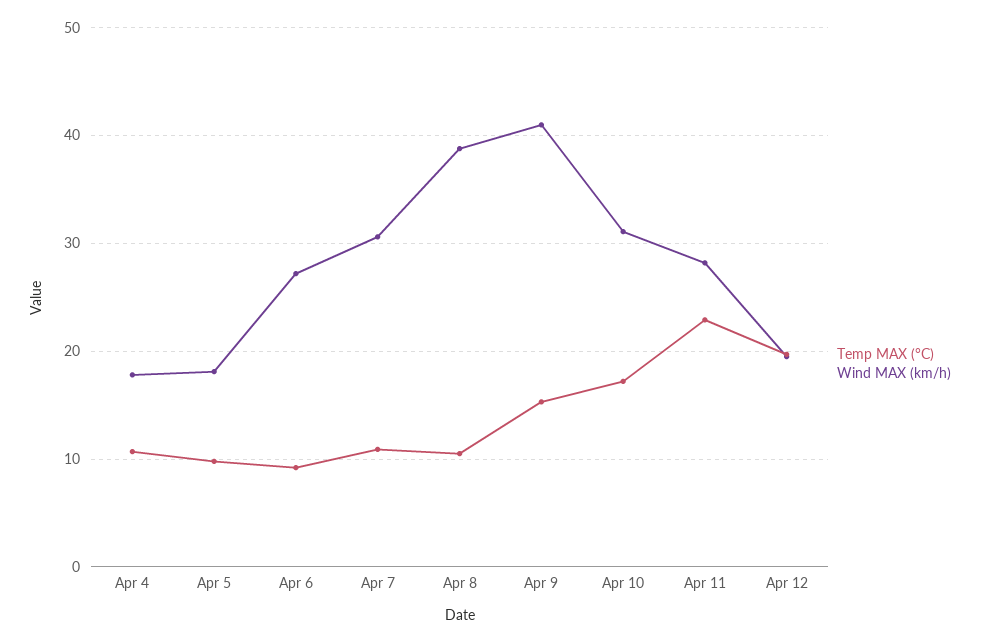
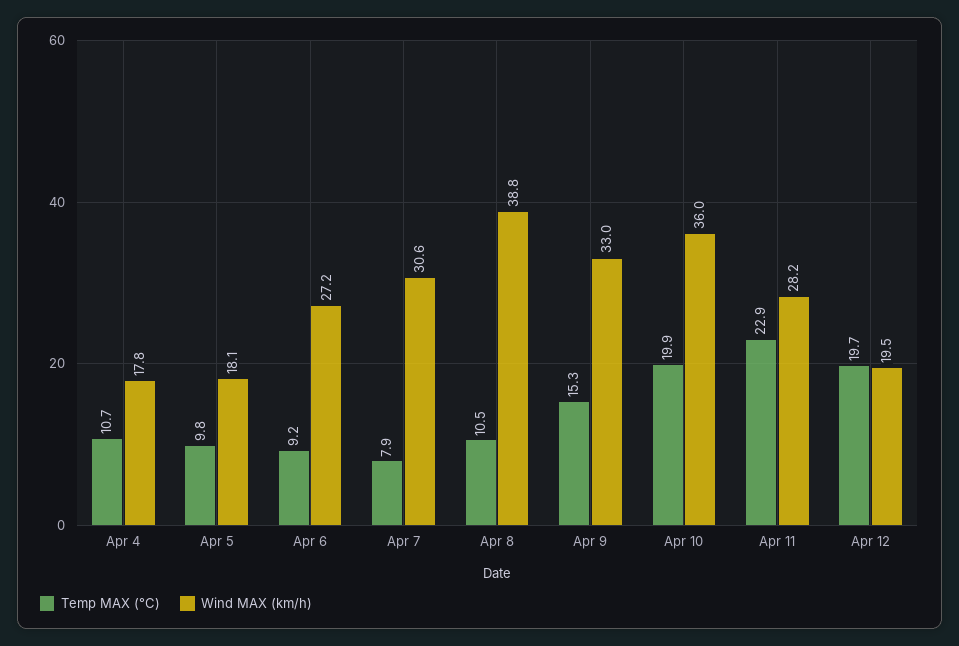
  {
    "Temp MAX (°C)": {
      "Apr 4": 10.7,
      "Apr 5": 9.8,
      "Apr 6": 9.2,
-     "Apr 7": 11,
+     "Apr 7": 7.9,
      "Apr 8": 10.5,
      "Apr 9": 15.3,
-     "Apr 10": 17,
+     "Apr 10": 19.9,
      "Apr 11": 22.9,
      "Apr 12": 19.7
    },
    "Wind MAX (km/h)": {
      "Apr 4": 17.8,
      "Apr 5": 18.1,
      "Apr 6": 27.2,
      "Apr 7": 30.6,
      "Apr 8": 38.8,
-     "Apr 9": 41,
+     "Apr 9": 33,
-     "Apr 10": 31,
+     "Apr 10": 36,
      "Apr 11": 28.2,
      "Apr 12": 19.5
    }
  }

